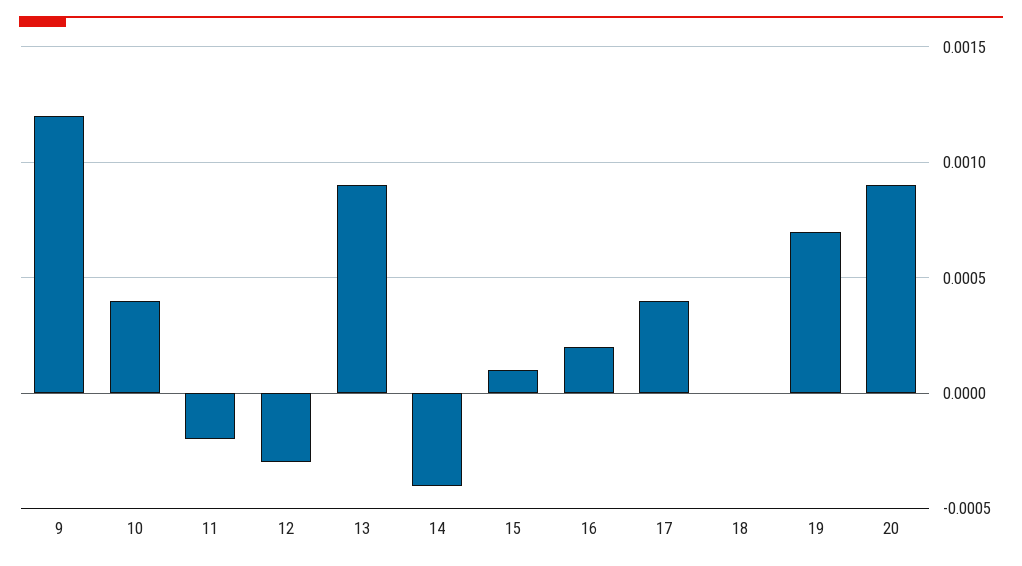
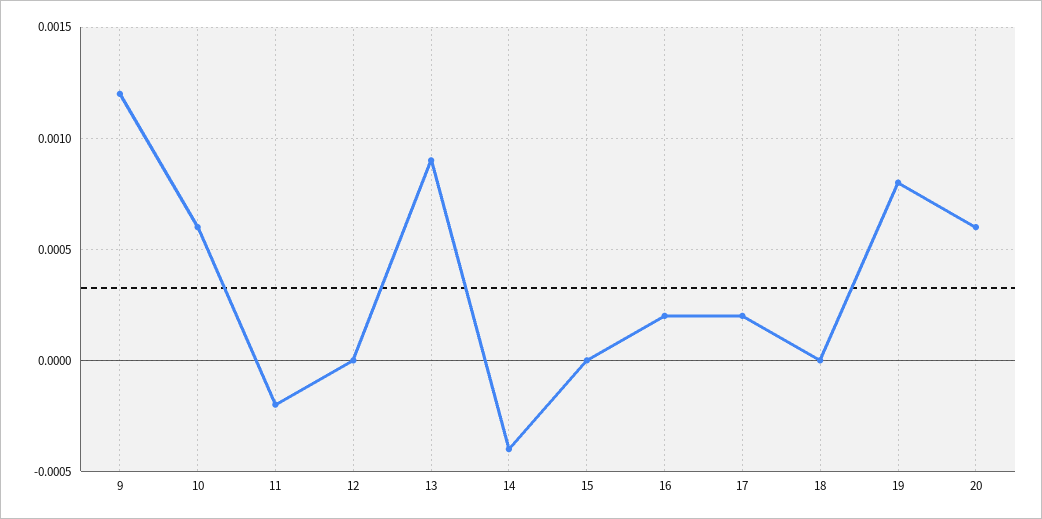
  {
    "9": 0.0012,
-   "10": 0.0004,
+   "10": 0.0006,
    "11": -0.0002,
-   "12": -0.0003,
+   "12": 0,
    "13": 0.0009,
    "14": -0.0004,
-   "15": 0.0001,
+   "15": 0,
    "16": 0.0002,
-   "17": 0.0004,
+   "17": 0.0002,
    "18": 0,
-   "19": 0.0007,
+   "19": 0.0008,
-   "20": 0.0009
+   "20": 0.0006
  }

